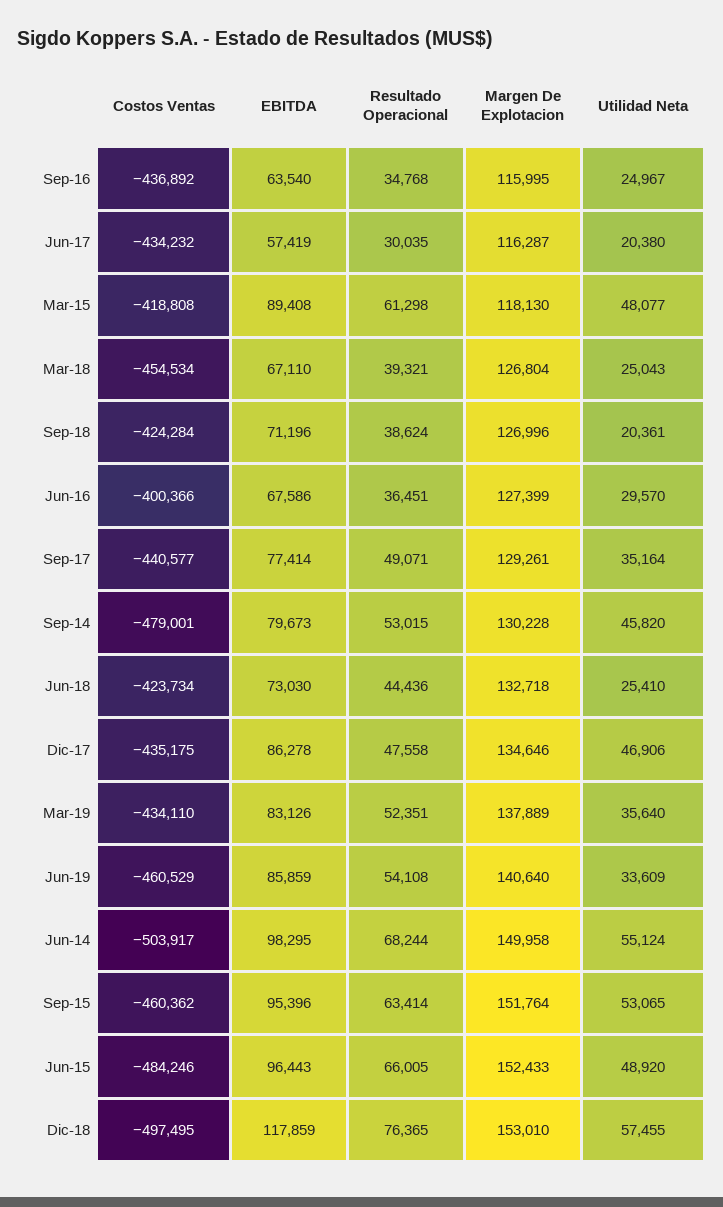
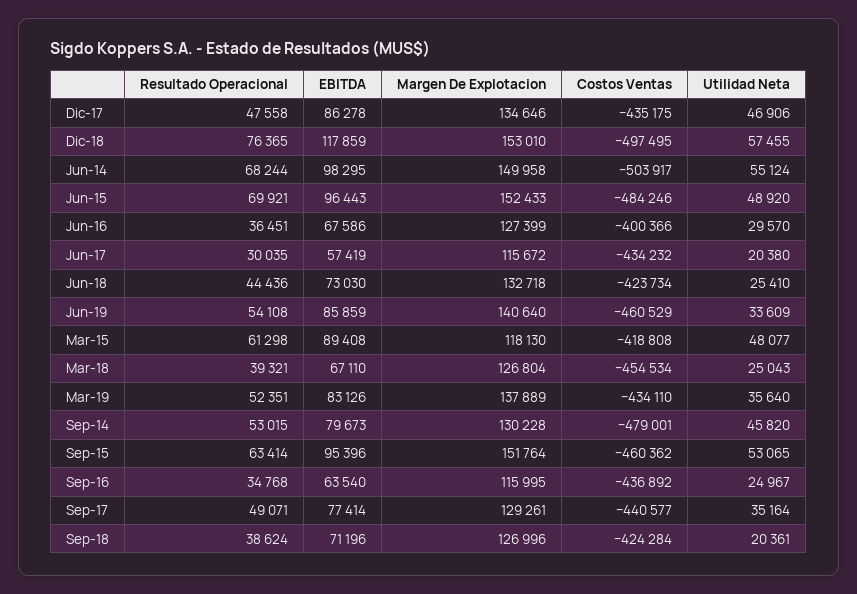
  {
    "Costos Ventas": {
      "Sep-16": -436892,
      "Jun-17": -434232,
      "Mar-15": -418808,
      "Mar-18": -454534,
      "Sep-18": -424284,
      "Jun-16": -400366,
      "Sep-17": -440577,
      "Sep-14": -479001,
      "Jun-18": -423734,
      "Dic-17": -435175,
      "Mar-19": -434110,
      "Jun-19": -460529,
      "Jun-14": -503917,
      "Sep-15": -460362,
      "Jun-15": -484246,
      "Dic-18": -497495
    },
    "EBITDA": {
      "Sep-16": 63540,
      "Jun-17": 57419,
      "Mar-15": 89408,
      "Mar-18": 67110,
      "Sep-18": 71196,
      "Jun-16": 67586,
      "Sep-17": 77414,
      "Sep-14": 79673,
      "Jun-18": 73030,
      "Dic-17": 86278,
      "Mar-19": 83126,
      "Jun-19": 85859,
      "Jun-14": 98295,
      "Sep-15": 95396,
      "Jun-15": 96443,
      "Dic-18": 117859
    },
    "Resultado Operacional": {
      "Sep-16": 34768,
      "Jun-17": 30035,
      "Mar-15": 61298,
      "Mar-18": 39321,
      "Sep-18": 38624,
      "Jun-16": 36451,
      "Sep-17": 49071,
      "Sep-14": 53015,
      "Jun-18": 44436,
      "Dic-17": 47558,
      "Mar-19": 52351,
      "Jun-19": 54108,
      "Jun-14": 68244,
      "Sep-15": 63414,
-     "Jun-15": 66005,
+     "Jun-15": 69921,
      "Dic-18": 76365
    },
    "Margen De Explotacion": {
      "Sep-16": 115995,
-     "Jun-17": 116287,
+     "Jun-17": 115672,
      "Mar-15": 118130,
      "Mar-18": 126804,
      "Sep-18": 126996,
      "Jun-16": 127399,
      "Sep-17": 129261,
      "Sep-14": 130228,
      "Jun-18": 132718,
      "Dic-17": 134646,
      "Mar-19": 137889,
      "Jun-19": 140640,
      "Jun-14": 149958,
      "Sep-15": 151764,
      "Jun-15": 152433,
      "Dic-18": 153010
    },
    "Utilidad Neta": {
      "Sep-16": 24967,
      "Jun-17": 20380,
      "Mar-15": 48077,
      "Mar-18": 25043,
      "Sep-18": 20361,
      "Jun-16": 29570,
      "Sep-17": 35164,
      "Sep-14": 45820,
      "Jun-18": 25410,
      "Dic-17": 46906,
      "Mar-19": 35640,
      "Jun-19": 33609,
      "Jun-14": 55124,
      "Sep-15": 53065,
      "Jun-15": 48920,
      "Dic-18": 57455
    }
  }

